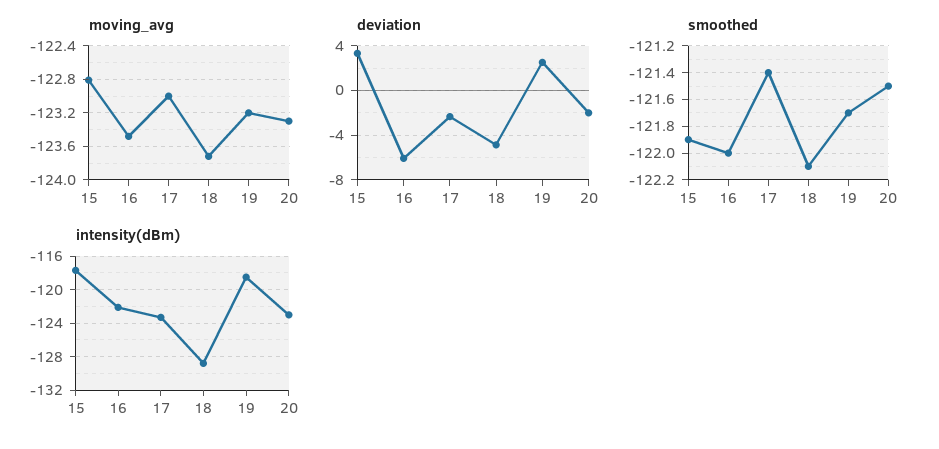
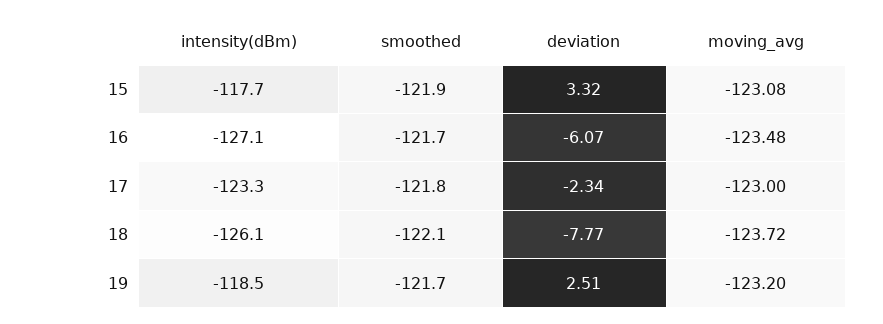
  {
    "moving_avg": {
-     "15": -122.8,
+     "15": -123.08,
      "16": -123.48,
      "17": -123,
      "18": -123.72,
-     "19": -123.2,
+     "19": -123.2
-     "20": -123.3
    },
    "deviation": {
      "15": 3.32,
      "16": -6.07,
      "17": -2.34,
-     "18": -5,
+     "18": -7.77,
-     "19": 2.51,
+     "19": 2.51
-     "20": -2
    },
    "smoothed": {
      "15": -121.9,
-     "16": -122,
+     "16": -121.7,
-     "17": -121.4,
+     "17": -121.8,
      "18": -122.1,
-     "19": -121.7,
+     "19": -121.7
-     "20": -121.5
    },
    "intensity(dBm)": {
      "15": -117.7,
-     "16": -122,
+     "16": -127.1,
      "17": -123.3,
-     "18": -129,
+     "18": -126.1,
-     "19": -118.5,
+     "19": -118.5
-     "20": -123
    }
  }

